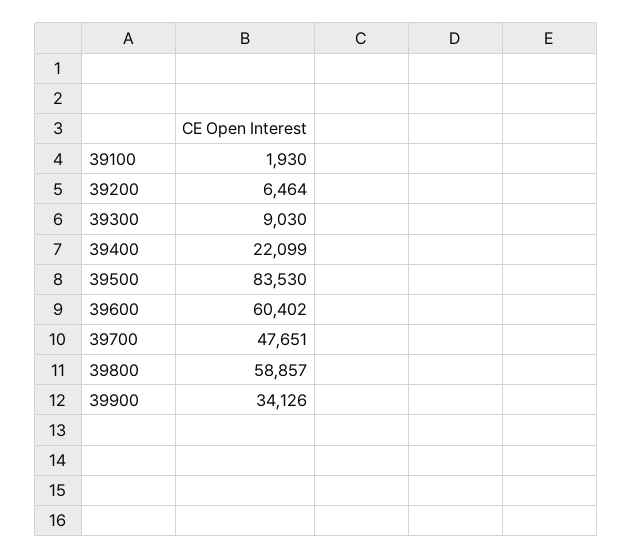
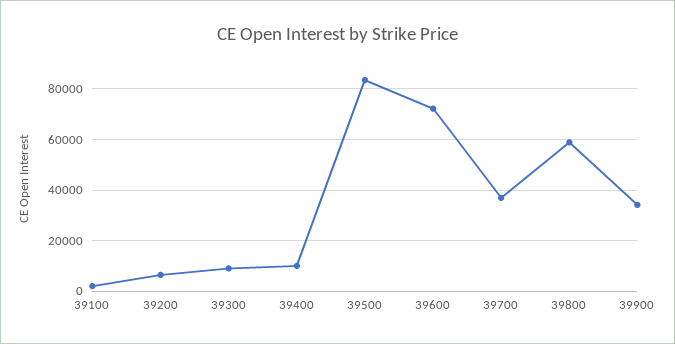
  {
    "39100": 1930,
    "39200": 6464,
    "39300": 9030,
-   "39400": 22099,
+   "39400": 10000,
    "39500": 83530,
-   "39600": 60402,
+   "39600": 72500,
-   "39700": 47651,
+   "39700": 37500,
    "39800": 58857,
    "39900": 34126
  }

